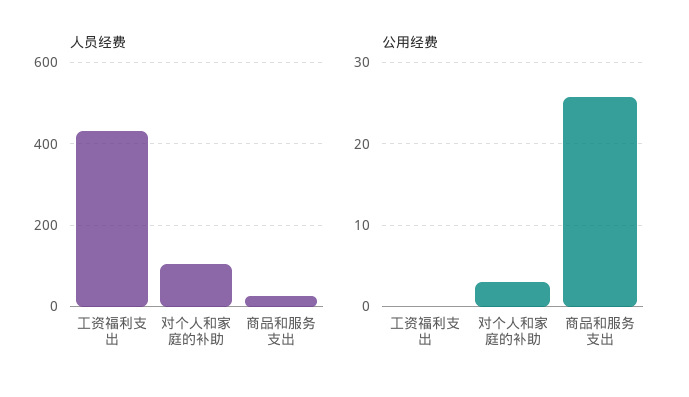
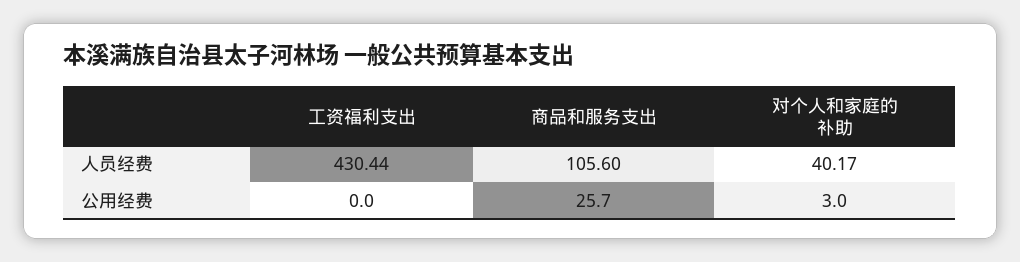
  {
    "人员经费": {
      "工资福利支出": 430.44,
-     "对个人和家庭的补助": 100,
+     "对个人和家庭的补助": 40.17,
-     "商品和服务支出": 20
+     "商品和服务支出": 105.6
    },
    "公用经费": {
      "工资福利支出": 0,
      "对个人和家庭的补助": 3,
      "商品和服务支出": 25.7
    }
  }

